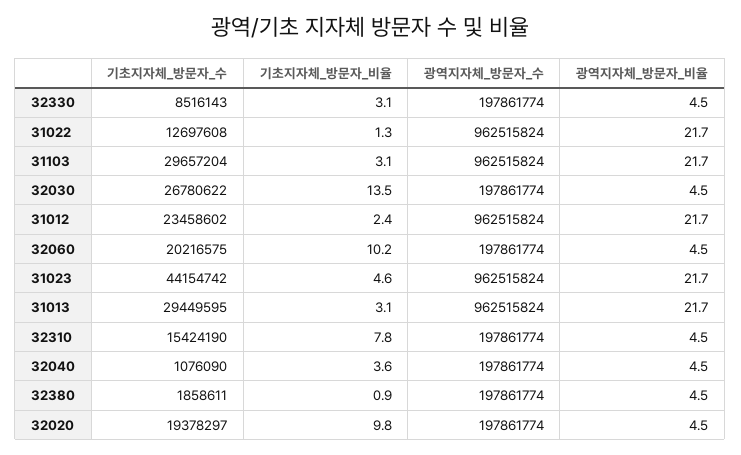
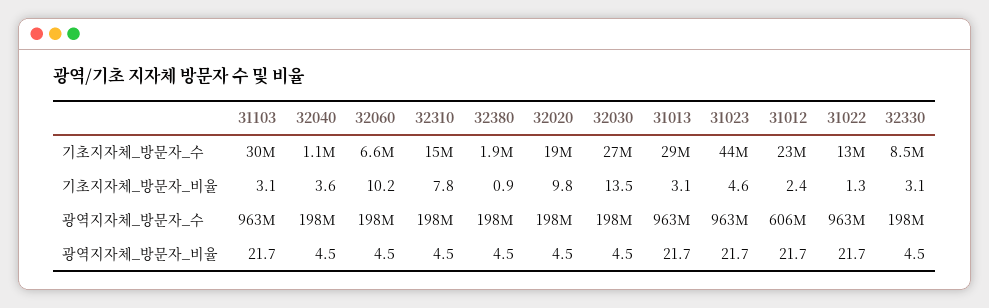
  {
    "기초지자체_방문자_수": {
      "32330": 8516143,
      "31022": 12697608,
      "31103": 29657204,
      "32030": 26780622,
      "31012": 23458602,
-     "32060": 20216575,
+     "32060": 6600000,
      "31023": 44154742,
      "31013": 29449595,
      "32310": 15424190,
      "32040": 1076090,
      "32380": 1858611,
      "32020": 19378297
    },
    "기초지자체_방문자_비율": {
      "32330": 3.1,
      "31022": 1.3,
      "31103": 3.1,
      "32030": 13.5,
      "31012": 2.4,
      "32060": 10.2,
      "31023": 4.6,
      "31013": 3.1,
      "32310": 7.8,
      "32040": 3.6,
      "32380": 0.9,
      "32020": 9.8
    },
    "광역지자체_방문자_수": {
      "32330": 197861774,
      "31022": 962515824,
      "31103": 962515824,
      "32030": 197861774,
-     "31012": 962515824,
+     "31012": 606000000,
      "32060": 197861774,
      "31023": 962515824,
      "31013": 962515824,
      "32310": 197861774,
      "32040": 197861774,
      "32380": 197861774,
      "32020": 197861774
    },
    "광역지자체_방문자_비율": {
      "32330": 4.5,
      "31022": 21.7,
      "31103": 21.7,
      "32030": 4.5,
      "31012": 21.7,
      "32060": 4.5,
      "31023": 21.7,
      "31013": 21.7,
      "32310": 4.5,
      "32040": 4.5,
      "32380": 4.5,
      "32020": 4.5
    }
  }

